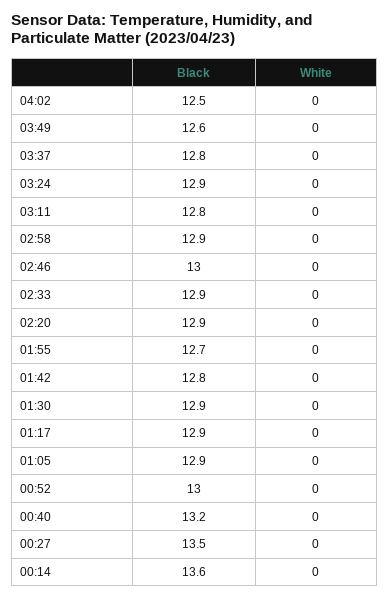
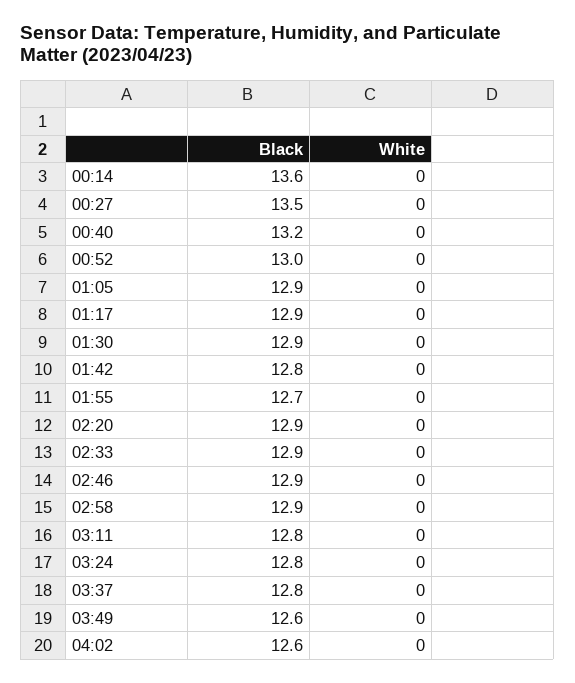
  {
    "Black": {
-     "04:02": 12.5,
+     "04:02": 12.6,
      "03:49": 12.6,
      "03:37": 12.8,
-     "03:24": 12.9,
+     "03:24": 12.8,
      "03:11": 12.8,
      "02:58": 12.9,
-     "02:46": 13,
+     "02:46": 12.9,
      "02:33": 12.9,
      "02:20": 12.9,
      "01:55": 12.7,
      "01:42": 12.8,
      "01:30": 12.9,
      "01:17": 12.9,
      "01:05": 12.9,
      "00:52": 13,
      "00:40": 13.2,
      "00:27": 13.5,
      "00:14": 13.6
    },
    "White": {
      "04:02": 0,
      "03:49": 0,
      "03:37": 0,
      "03:24": 0,
      "03:11": 0,
      "02:58": 0,
      "02:46": 0,
      "02:33": 0,
      "02:20": 0,
      "01:55": 0,
      "01:42": 0,
      "01:30": 0,
      "01:17": 0,
      "01:05": 0,
      "00:52": 0,
      "00:40": 0,
      "00:27": 0,
      "00:14": 0
    }
  }

